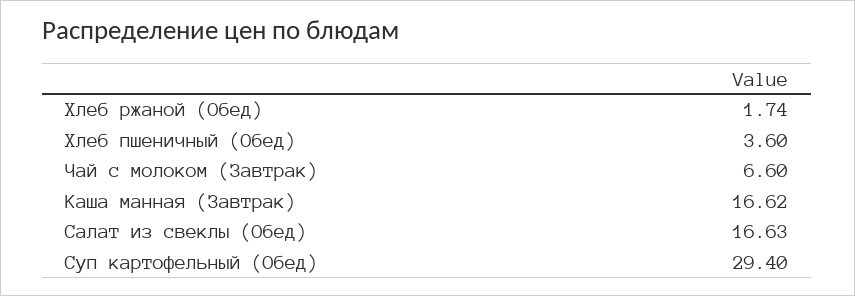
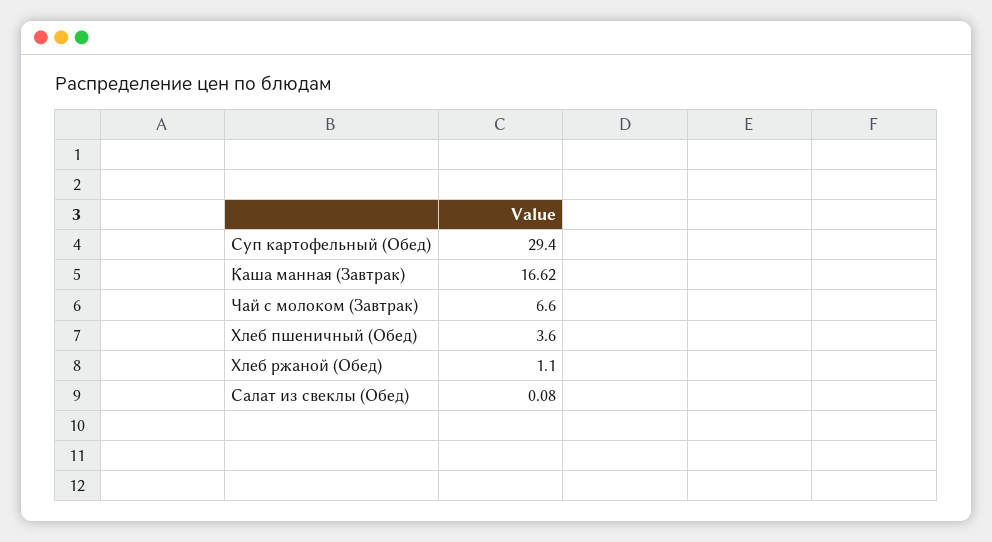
  {
-   "Хлеб ржаной (Обед)": 1.74,
+   "Хлеб ржаной (Обед)": 1.1,
    "Хлеб пшеничный (Обед)": 3.6,
    "Чай с молоком (Завтрак)": 6.6,
    "Каша манная (Завтрак)": 16.62,
-   "Салат из свеклы (Обед)": 16.63,
+   "Салат из свеклы (Обед)": 0.08,
    "Суп картофельный (Обед)": 29.4
  }

